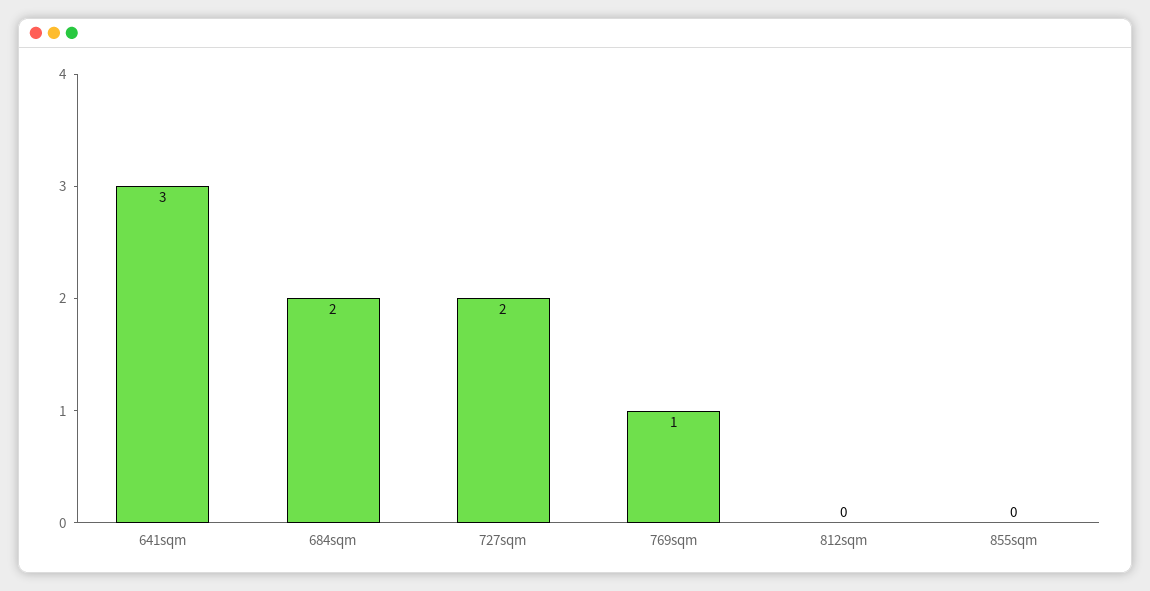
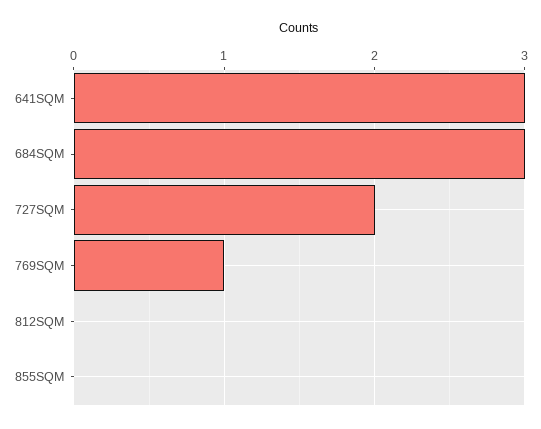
  {
    "641sqm": 3,
-   "684sqm": 2,
+   "684sqm": 3,
    "727sqm": 2,
    "769sqm": 1,
    "812sqm": 0,
    "855sqm": 0
  }

